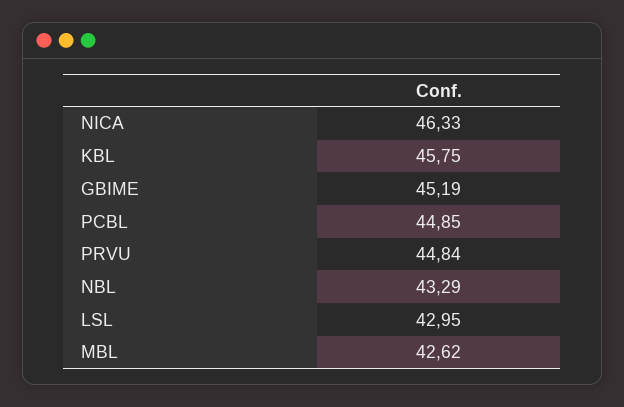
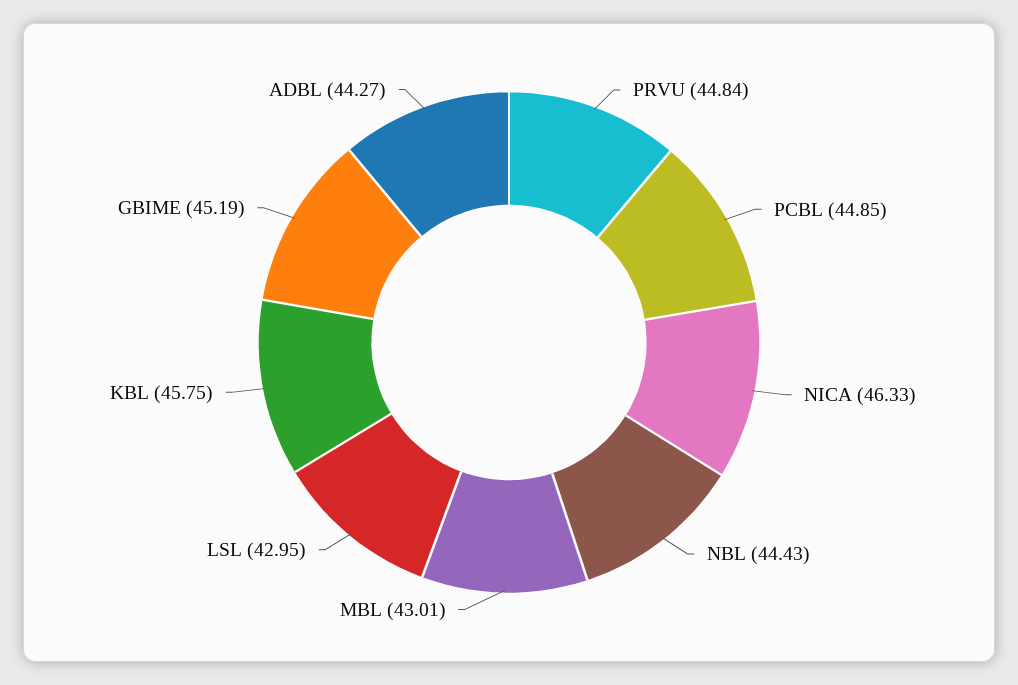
  {
    "NICA": 46.33,
    "KBL": 45.75,
    "GBIME": 45.19,
    "PCBL": 44.85,
    "PRVU": 44.84,
-   "NBL": 43.29,
+   "NBL": 44.43,
    "LSL": 42.95,
-   "MBL": 42.62
+   "MBL": 43.01,
+   "ADBL": 44.27
  }

